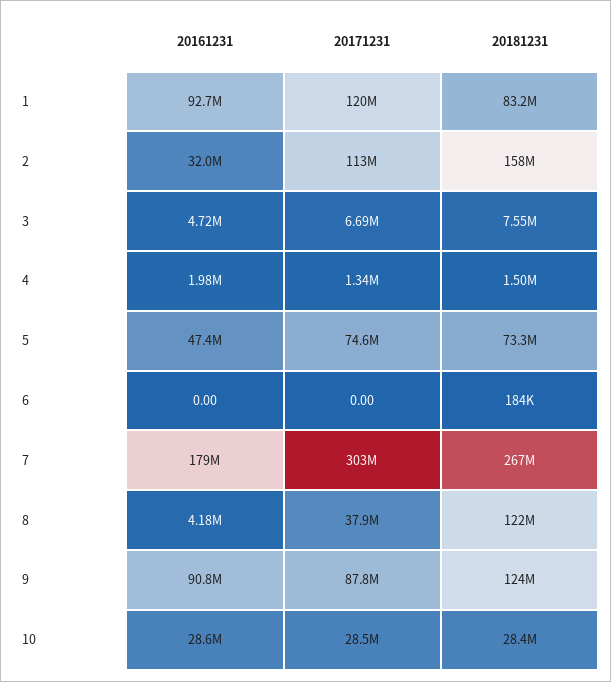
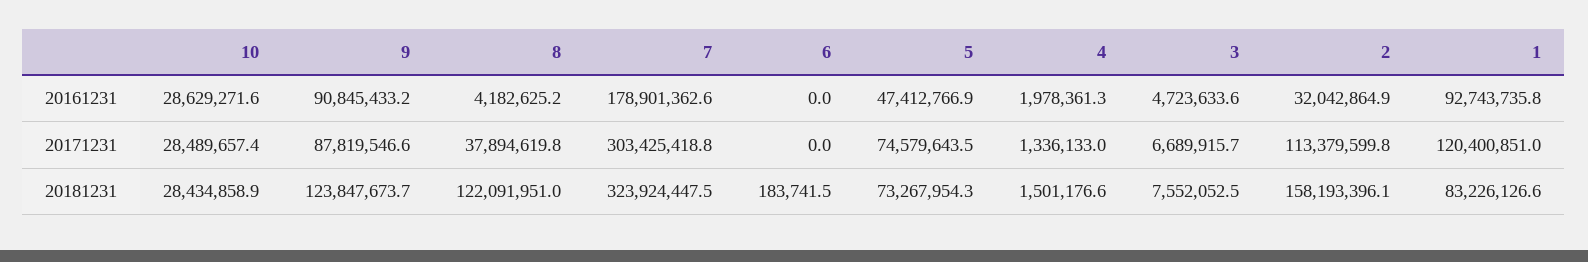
  {
    "20161231": {
      "1": 92743735.8,
      "2": 32042864.9,
      "3": 4723633.6,
      "4": 1978361.3,
      "5": 47412766.9,
      "6": 0,
      "7": 178901362.6,
      "8": 4182625.2,
      "9": 90845433.2,
      "10": 28629271.6
    },
    "20171231": {
      "1": 120400851,
      "2": 113379599.8,
      "3": 6689915.7,
      "4": 1336133,
      "5": 74579643.5,
      "6": 0,
      "7": 303425418.8,
      "8": 37894619.8,
      "9": 87819546.6,
      "10": 28489657.4
    },
    "20181231": {
      "1": 83226126.6,
      "2": 158193396.1,
      "3": 7552052.5,
      "4": 1501176.6,
      "5": 73267954.3,
      "6": 183741.5,
-     "7": 267000000,
+     "7": 323924447.5,
      "8": 122091951,
      "9": 123847673.7,
      "10": 28434858.9
    }
  }

